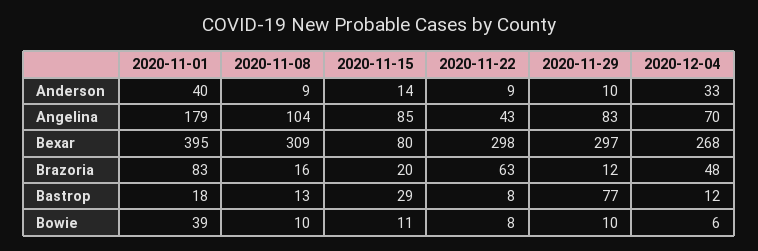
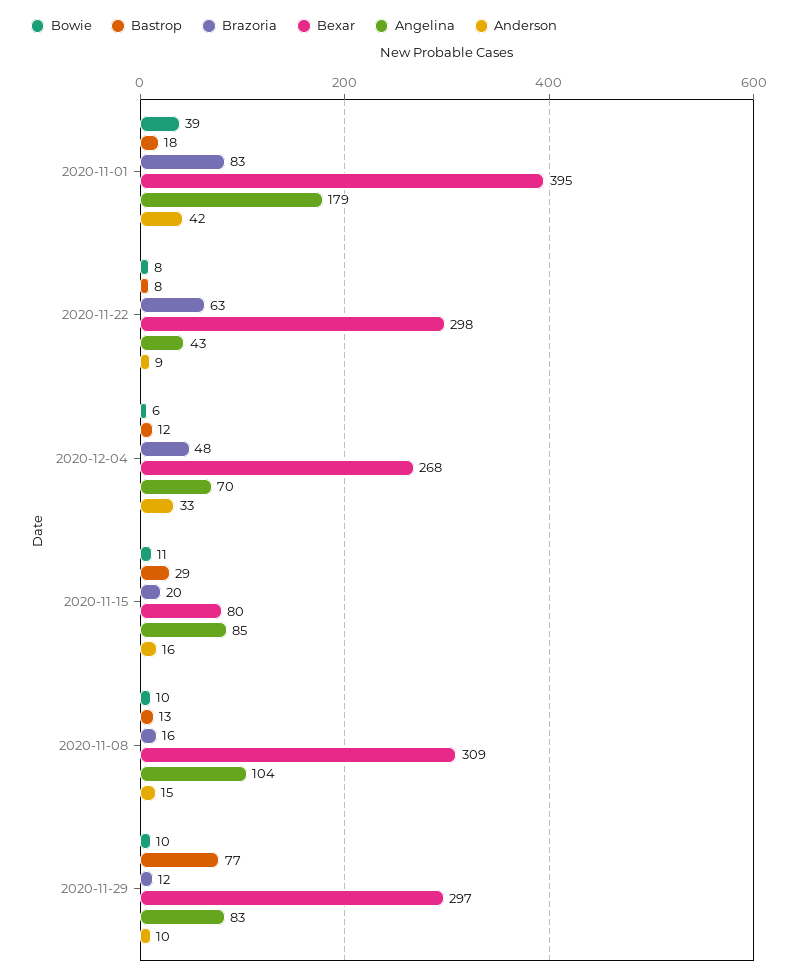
  {
    "Anderson": {
-     "2020-11-01": 40,
+     "2020-11-01": 42,
-     "2020-11-08": 9,
+     "2020-11-08": 15,
-     "2020-11-15": 14,
+     "2020-11-15": 16,
      "2020-11-22": 9,
      "2020-11-29": 10,
      "2020-12-04": 33
    },
    "Angelina": {
      "2020-11-01": 179,
      "2020-11-08": 104,
      "2020-11-15": 85,
      "2020-11-22": 43,
      "2020-11-29": 83,
      "2020-12-04": 70
    },
    "Bexar": {
      "2020-11-01": 395,
      "2020-11-08": 309,
      "2020-11-15": 80,
      "2020-11-22": 298,
      "2020-11-29": 297,
      "2020-12-04": 268
    },
    "Brazoria": {
      "2020-11-01": 83,
      "2020-11-08": 16,
      "2020-11-15": 20,
      "2020-11-22": 63,
      "2020-11-29": 12,
      "2020-12-04": 48
    },
    "Bastrop": {
      "2020-11-01": 18,
      "2020-11-08": 13,
      "2020-11-15": 29,
      "2020-11-22": 8,
      "2020-11-29": 77,
      "2020-12-04": 12
    },
    "Bowie": {
      "2020-11-01": 39,
      "2020-11-08": 10,
      "2020-11-15": 11,
      "2020-11-22": 8,
      "2020-11-29": 10,
      "2020-12-04": 6
    }
  }

